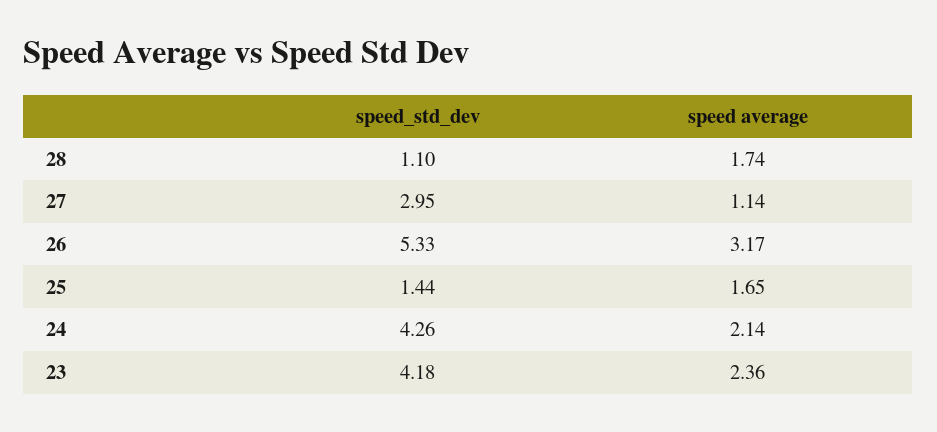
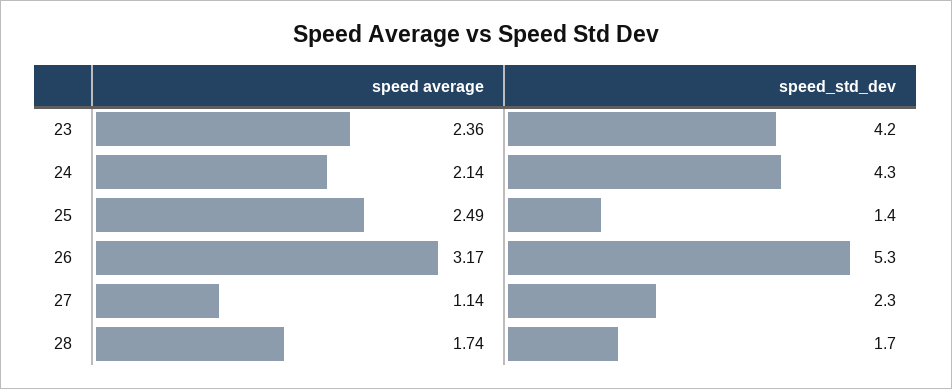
  {
    "speed_std_dev": {
-     "28": 1.1,
+     "28": 1.7,
-     "27": 2.95,
+     "27": 2.3,
      "26": 5.33,
      "25": 1.44,
      "24": 4.26,
      "23": 4.18
    },
    "speed average": {
      "28": 1.74,
      "27": 1.14,
      "26": 3.17,
-     "25": 1.65,
+     "25": 2.49,
      "24": 2.14,
      "23": 2.36
    }
  }

